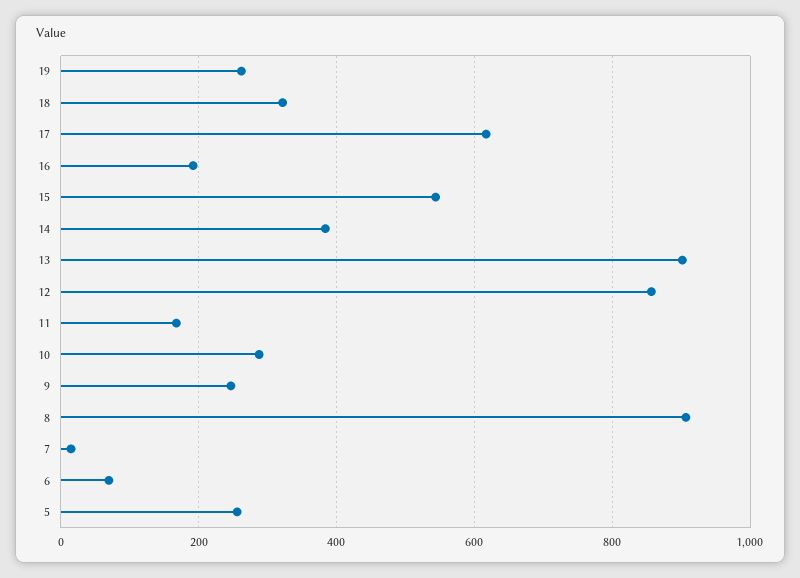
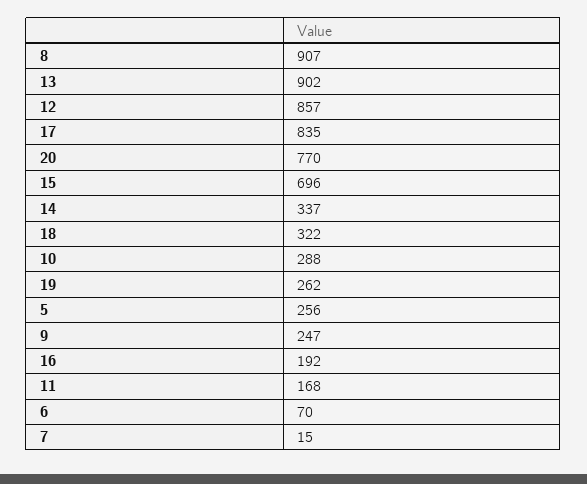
  {
    "19": 262,
    "18": 322,
-   "17": 620,
+   "17": 835,
    "16": 192,
-   "15": 540,
+   "15": 696,
-   "14": 380,
+   "14": 337,
    "13": 902,
    "12": 857,
    "11": 168,
    "10": 288,
    "9": 247,
    "8": 907,
    "7": 15,
    "6": 70,
-   "5": 256
+   "5": 256,
+   "20": 770
  }

